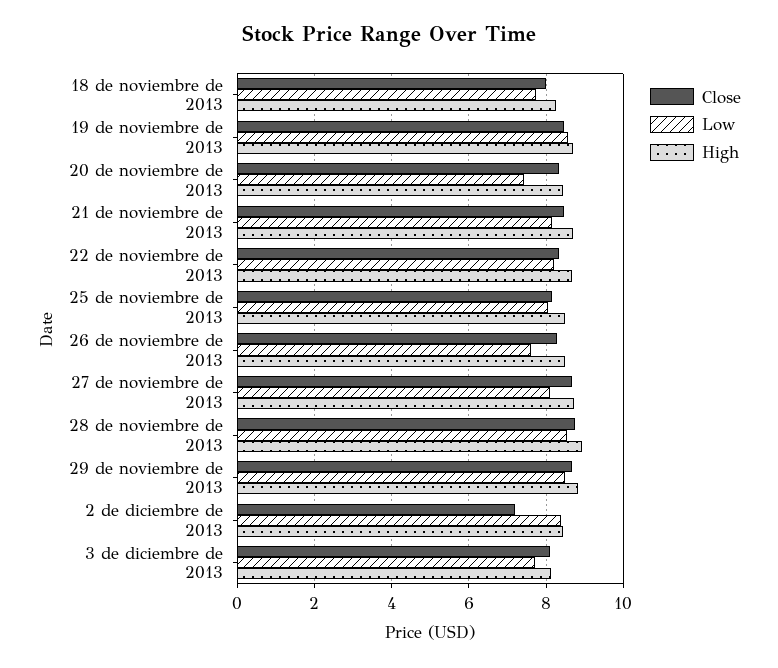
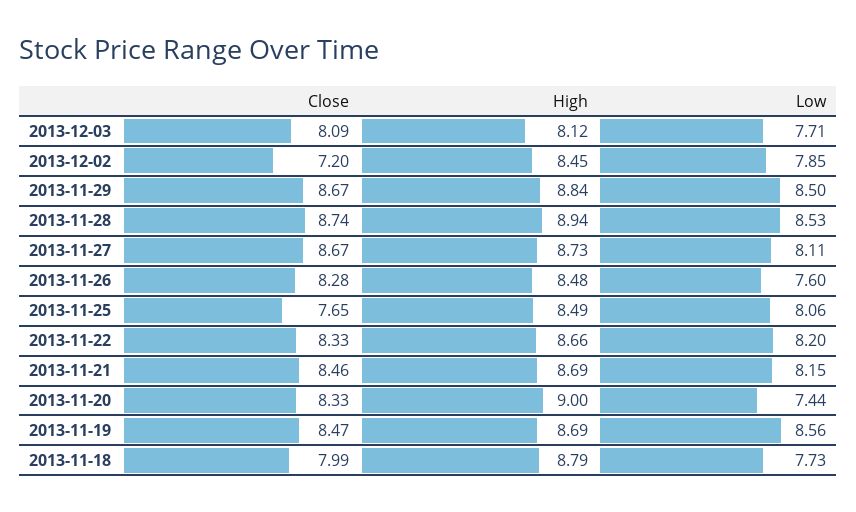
  {
    "Close": {
      "18 de noviembre de 2013": 7.99,
      "19 de noviembre de 2013": 8.47,
      "20 de noviembre de 2013": 8.33,
      "21 de noviembre de 2013": 8.46,
      "22 de noviembre de 2013": 8.33,
-     "25 de noviembre de 2013": 8.2,
+     "25 de noviembre de 2013": 7.65,
      "26 de noviembre de 2013": 8.28,
      "27 de noviembre de 2013": 8.67,
      "28 de noviembre de 2013": 8.74,
      "29 de noviembre de 2013": 8.67,
      "2 de diciembre de 2013": 7.2,
      "3 de diciembre de 2013": 8.09
    },
    "Low": {
      "18 de noviembre de 2013": 7.73,
      "19 de noviembre de 2013": 8.56,
      "20 de noviembre de 2013": 7.44,
      "21 de noviembre de 2013": 8.15,
      "22 de noviembre de 2013": 8.2,
      "25 de noviembre de 2013": 8.06,
      "26 de noviembre de 2013": 7.6,
      "27 de noviembre de 2013": 8.11,
      "28 de noviembre de 2013": 8.53,
      "29 de noviembre de 2013": 8.5,
-     "2 de diciembre de 2013": 8.4,
+     "2 de diciembre de 2013": 7.85,
      "3 de diciembre de 2013": 7.71
    },
    "High": {
-     "18 de noviembre de 2013": 8.2,
+     "18 de noviembre de 2013": 8.79,
      "19 de noviembre de 2013": 8.69,
-     "20 de noviembre de 2013": 8.4,
+     "20 de noviembre de 2013": 9,
      "21 de noviembre de 2013": 8.69,
      "22 de noviembre de 2013": 8.66,
      "25 de noviembre de 2013": 8.49,
      "26 de noviembre de 2013": 8.48,
      "27 de noviembre de 2013": 8.73,
      "28 de noviembre de 2013": 8.94,
      "29 de noviembre de 2013": 8.84,
      "2 de diciembre de 2013": 8.45,
      "3 de diciembre de 2013": 8.12
    }
  }

